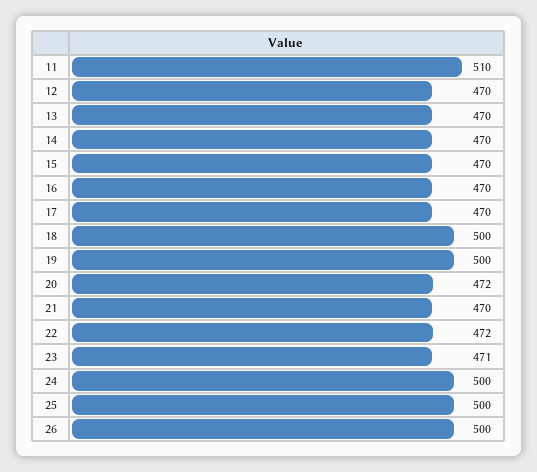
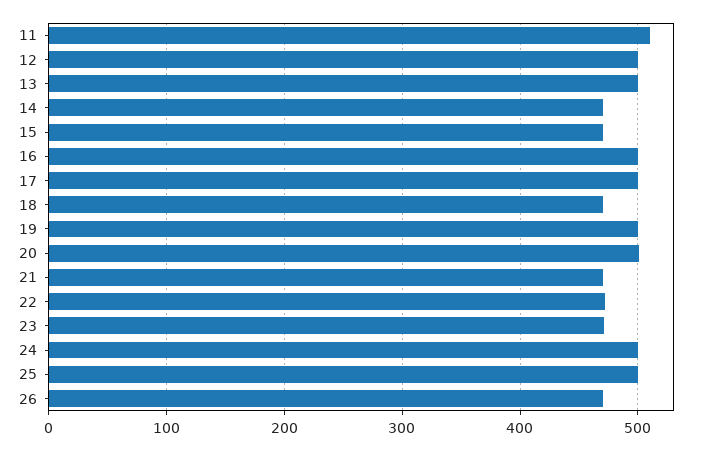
  {
    "11": 510,
-   "12": 470,
+   "12": 500,
-   "13": 470,
+   "13": 500,
    "14": 470,
    "15": 470,
-   "16": 470,
+   "16": 500,
-   "17": 470,
+   "17": 500,
-   "18": 500,
+   "18": 470,
    "19": 500,
-   "20": 472,
+   "20": 500,
    "21": 470,
    "22": 472,
    "23": 471,
    "24": 500,
    "25": 500,
-   "26": 500
+   "26": 470
  }

